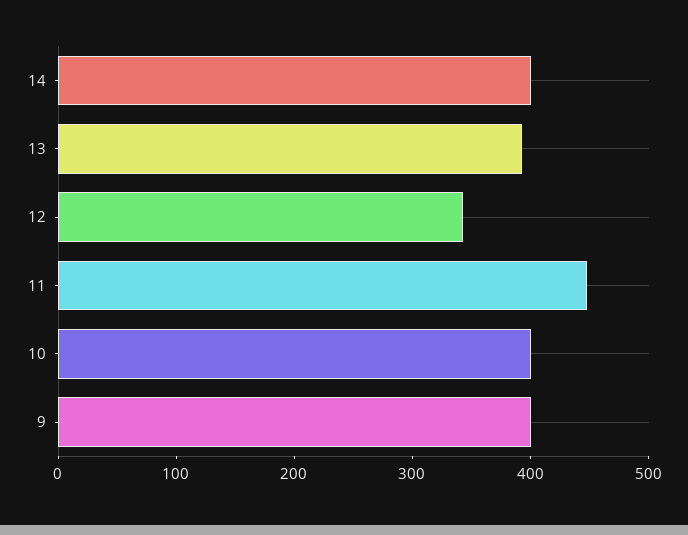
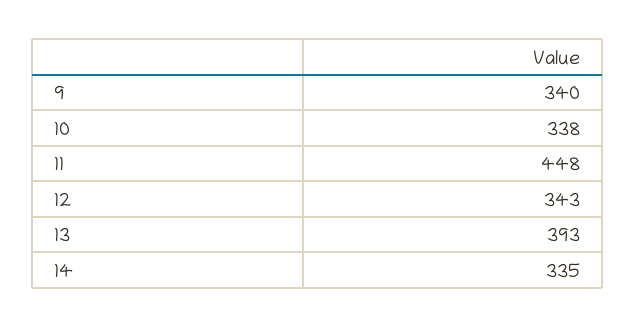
  {
-   "14": 400,
+   "14": 335,
    "13": 393,
    "12": 343,
    "11": 448,
-   "10": 400,
+   "10": 338,
-   "9": 400
+   "9": 340
  }

